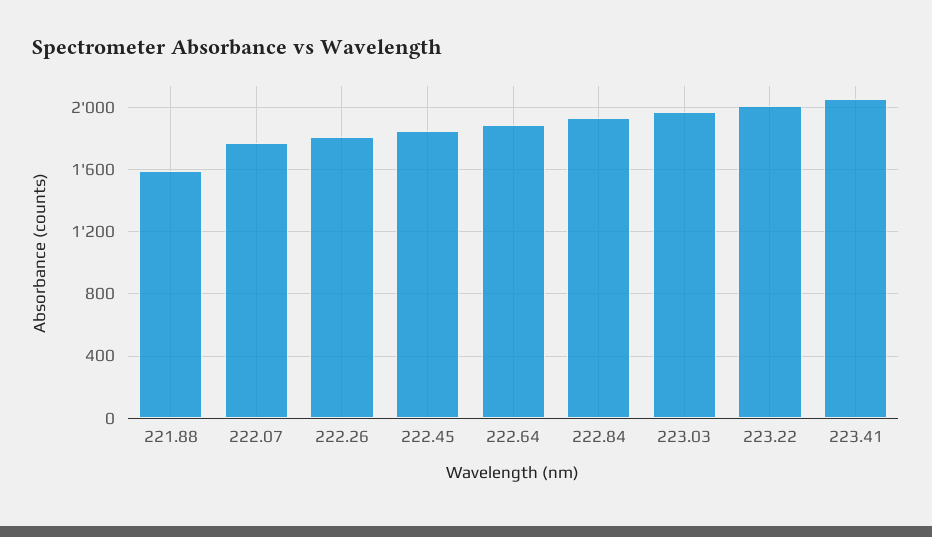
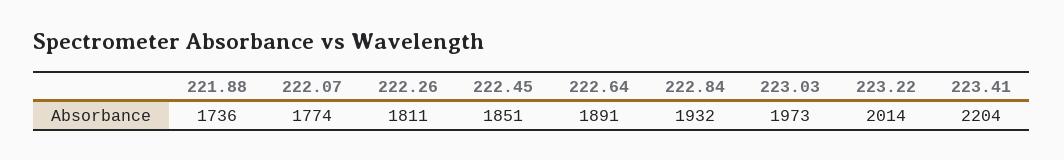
  {
-   "221.88": 1600,
+   "221.88": 1736,
    "222.07": 1774,
    "222.26": 1811,
    "222.45": 1851,
    "222.64": 1891,
    "222.84": 1932,
    "223.03": 1973,
    "223.22": 2014,
-   "223.41": 2050
+   "223.41": 2204
  }

